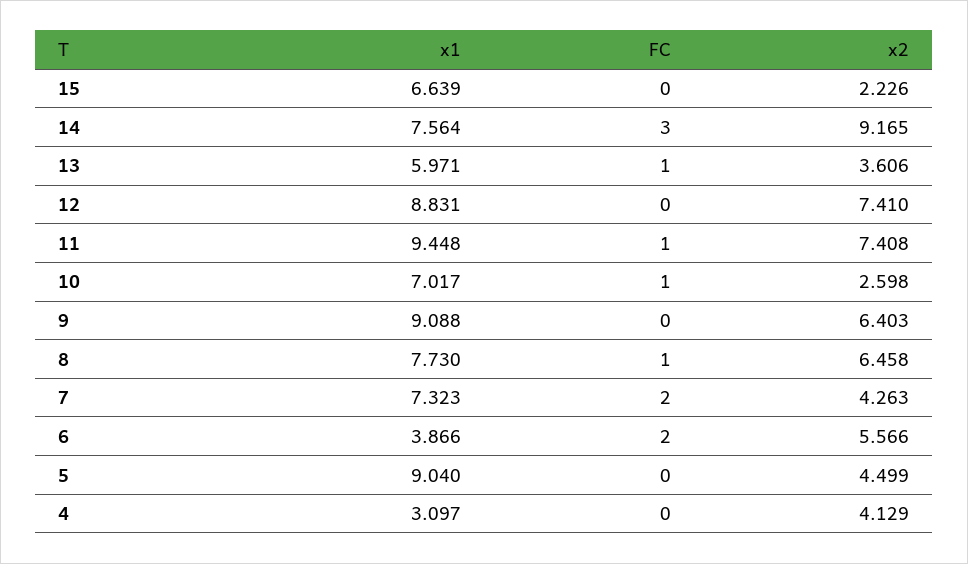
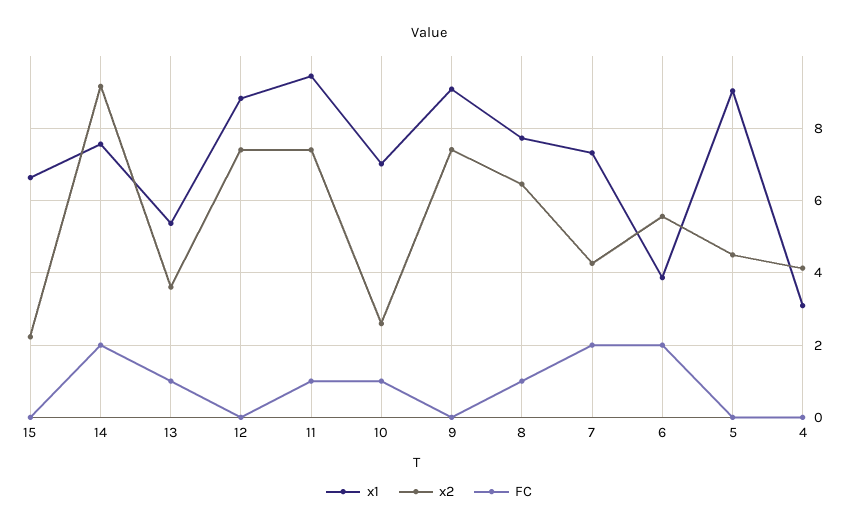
  {
    "x1": {
      "15": 6.639,
      "14": 7.564,
-     "13": 5.971,
+     "13": 5.4,
      "12": 8.831,
      "11": 9.448,
      "10": 7.017,
      "9": 9.088,
      "8": 7.73,
      "7": 7.323,
      "6": 3.866,
      "5": 9.04,
      "4": 3.097
    },
    "FC": {
      "15": 0,
-     "14": 3,
+     "14": 2,
      "13": 1,
      "12": 0,
      "11": 1,
      "10": 1,
      "9": 0,
      "8": 1,
      "7": 2,
      "6": 2,
      "5": 0,
      "4": 0
    },
    "x2": {
      "15": 2.226,
      "14": 9.165,
      "13": 3.606,
      "12": 7.41,
      "11": 7.408,
      "10": 2.598,
-     "9": 6.403,
+     "9": 7.4,
      "8": 6.458,
      "7": 4.263,
      "6": 5.566,
      "5": 4.499,
      "4": 4.129
    }
  }

